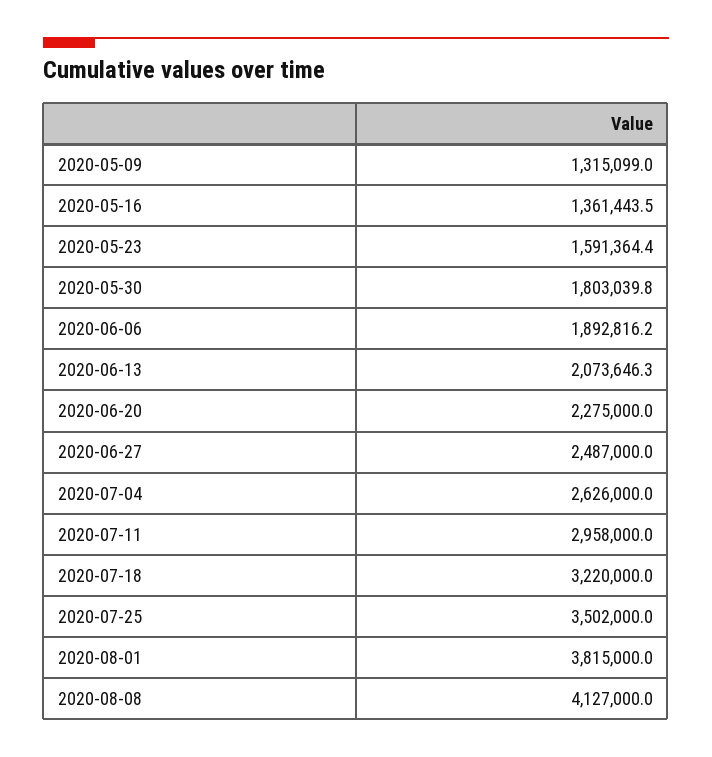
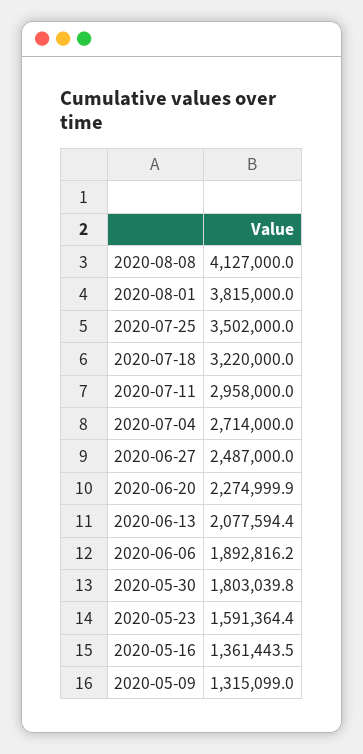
  {
    "2020-05-09": 1315099,
    "2020-05-16": 1361443.5,
    "2020-05-23": 1591364.4,
    "2020-05-30": 1803039.8,
    "2020-06-06": 1892816.2,
-   "2020-06-13": 2073646.3,
+   "2020-06-13": 2077594.4,
-   "2020-06-20": 2275000,
+   "2020-06-20": 2274999.9,
    "2020-06-27": 2487000,
-   "2020-07-04": 2626000,
+   "2020-07-04": 2714000,
    "2020-07-11": 2958000,
    "2020-07-18": 3220000,
    "2020-07-25": 3502000,
    "2020-08-01": 3815000,
    "2020-08-08": 4127000
  }

